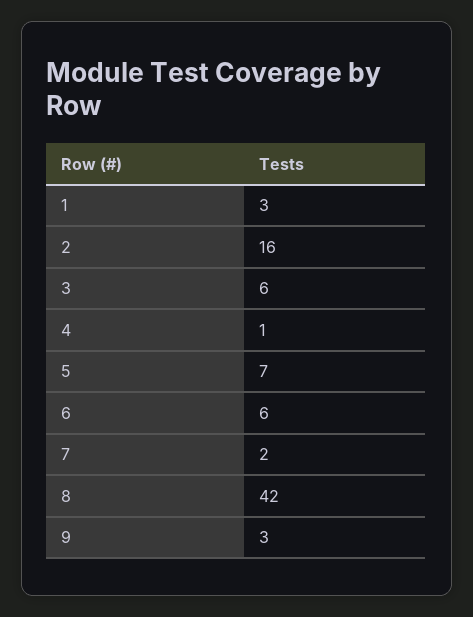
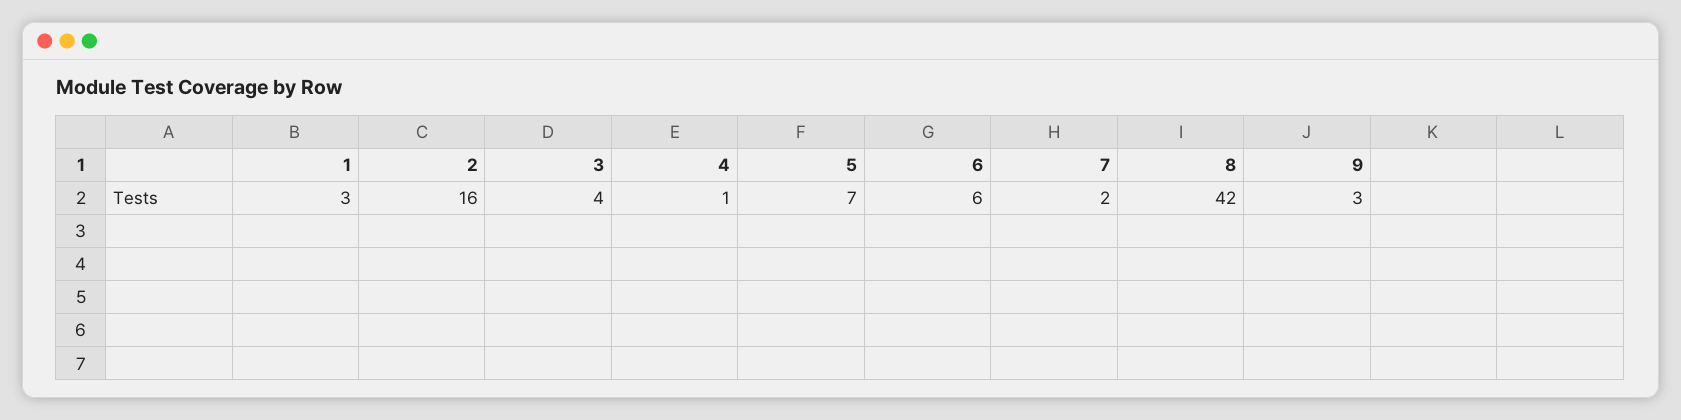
  {
    "1": 3,
    "2": 16,
-   "3": 6,
+   "3": 4,
    "4": 1,
    "5": 7,
    "6": 6,
    "7": 2,
    "8": 42,
    "9": 3
  }

